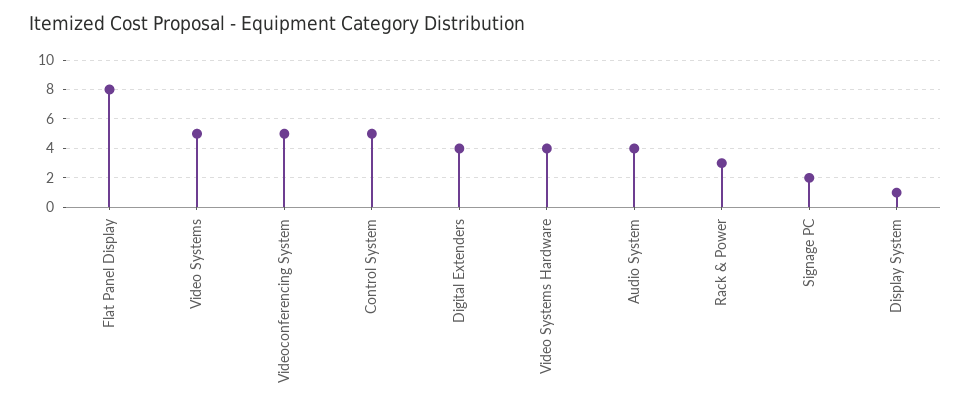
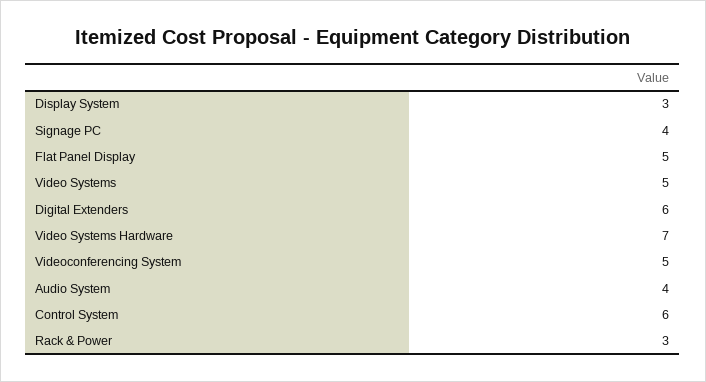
  {
-   "Flat Panel Display": 8,
+   "Flat Panel Display": 5,
    "Video Systems": 5,
    "Videoconferencing System": 5,
-   "Control System": 5,
+   "Control System": 6,
-   "Digital Extenders": 4,
+   "Digital Extenders": 6,
-   "Video Systems Hardware": 4,
+   "Video Systems Hardware": 7,
    "Audio System": 4,
    "Rack & Power": 3,
-   "Signage PC": 2,
+   "Signage PC": 4,
-   "Display System": 1
+   "Display System": 3
  }

